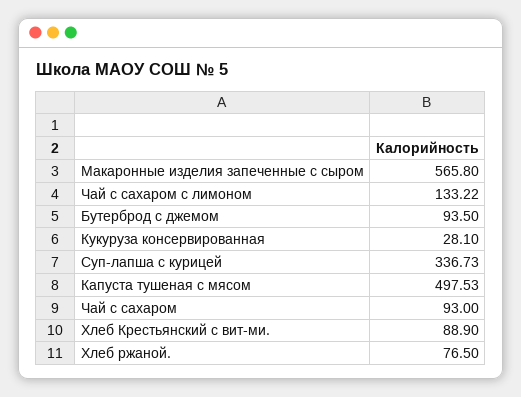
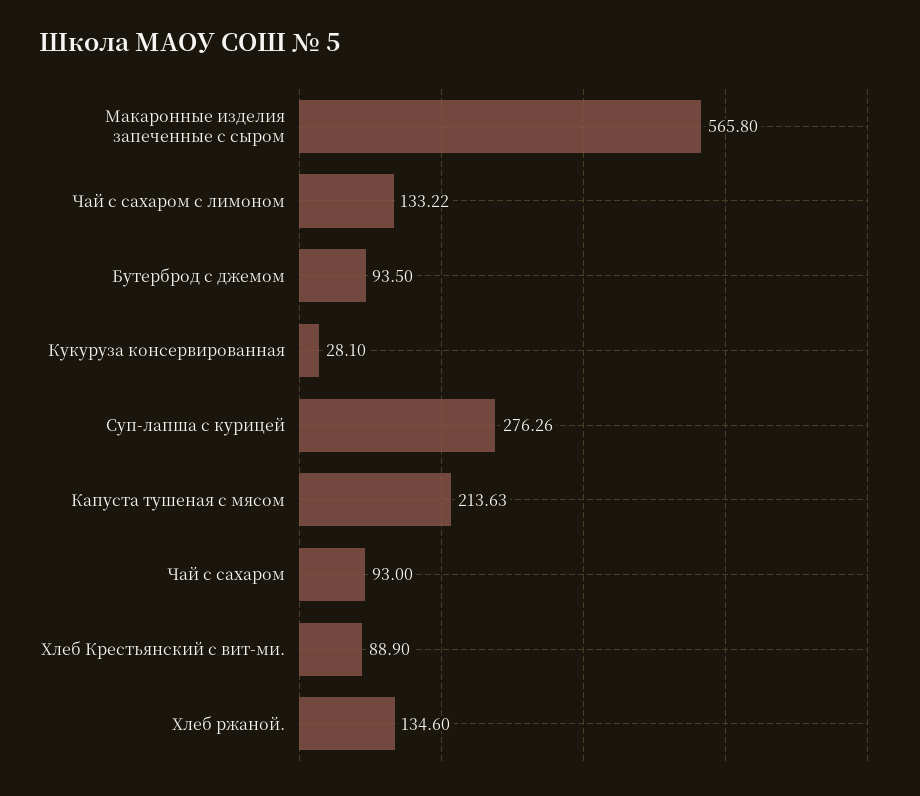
  {
    "Макаронные изделия запеченные с сыром": 565.8,
    "Чай с сахаром с лимоном": 133.22,
    "Бутерброд с джемом": 93.5,
    "Кукуруза консервированная": 28.1,
-   "Суп-лапша с курицей": 336.73,
+   "Суп-лапша с курицей": 276.26,
-   "Капуста тушеная с мясом": 497.53,
+   "Капуста тушеная с мясом": 213.63,
    "Чай с сахаром": 93,
    "Хлеб Крестьянский с вит-ми.": 88.9,
-   "Хлеб ржаной.": 76.5
+   "Хлеб ржаной.": 134.6
  }

